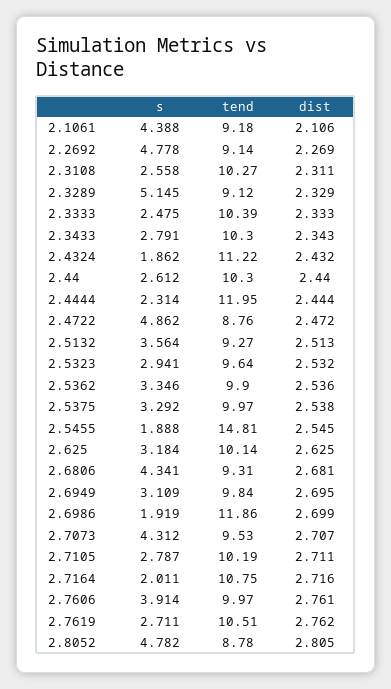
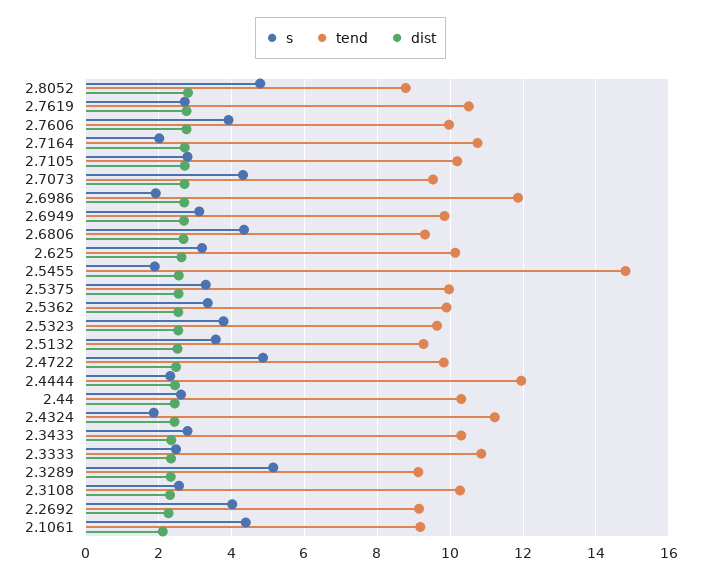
  {
    "s": {
      "2.1061": 4.388,
-     "2.2692": 4.778,
+     "2.2692": 4,
      "2.3108": 2.558,
      "2.3289": 5.145,
      "2.3333": 2.475,
      "2.3433": 2.791,
      "2.4324": 1.862,
      "2.44": 2.612,
      "2.4444": 2.314,
      "2.4722": 4.862,
      "2.5132": 3.564,
-     "2.5323": 2.941,
+     "2.5323": 3.8,
      "2.5362": 3.346,
      "2.5375": 3.292,
      "2.5455": 1.888,
      "2.625": 3.184,
      "2.6806": 4.341,
      "2.6949": 3.109,
      "2.6986": 1.919,
      "2.7073": 4.312,
      "2.7105": 2.787,
      "2.7164": 2.011,
      "2.7606": 3.914,
      "2.7619": 2.711,
      "2.8052": 4.782
    },
    "tend": {
      "2.1061": 9.18,
      "2.2692": 9.14,
      "2.3108": 10.27,
      "2.3289": 9.12,
-     "2.3333": 10.39,
+     "2.3333": 10.8,
      "2.3433": 10.3,
      "2.4324": 11.22,
      "2.44": 10.3,
      "2.4444": 11.95,
-     "2.4722": 8.76,
+     "2.4722": 9.8,
      "2.5132": 9.27,
      "2.5323": 9.64,
      "2.5362": 9.9,
      "2.5375": 9.97,
      "2.5455": 14.81,
      "2.625": 10.14,
      "2.6806": 9.31,
      "2.6949": 9.84,
      "2.6986": 11.86,
      "2.7073": 9.53,
      "2.7105": 10.19,
      "2.7164": 10.75,
      "2.7606": 9.97,
      "2.7619": 10.51,
      "2.8052": 8.78
    },
    "dist": {
      "2.1061": 2.106,
      "2.2692": 2.269,
      "2.3108": 2.311,
      "2.3289": 2.329,
      "2.3333": 2.333,
      "2.3433": 2.343,
      "2.4324": 2.432,
      "2.44": 2.44,
      "2.4444": 2.444,
      "2.4722": 2.472,
      "2.5132": 2.513,
      "2.5323": 2.532,
      "2.5362": 2.536,
      "2.5375": 2.538,
      "2.5455": 2.545,
      "2.625": 2.625,
      "2.6806": 2.681,
      "2.6949": 2.695,
      "2.6986": 2.699,
      "2.7073": 2.707,
      "2.7105": 2.711,
      "2.7164": 2.716,
      "2.7606": 2.761,
      "2.7619": 2.762,
      "2.8052": 2.805
    }
  }

